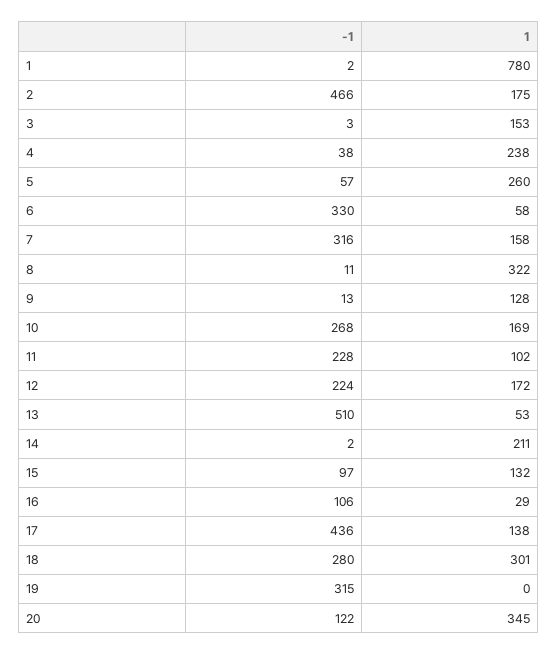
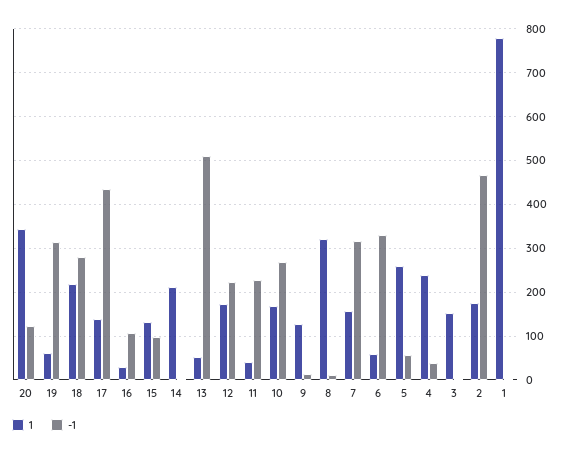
  {
    "-1": {
      "1": 2,
      "2": 466,
      "3": 3,
      "4": 38,
      "5": 57,
      "6": 330,
      "7": 316,
      "8": 11,
      "9": 13,
      "10": 268,
      "11": 228,
      "12": 224,
      "13": 510,
      "14": 2,
      "15": 97,
      "16": 106,
      "17": 436,
      "18": 280,
      "19": 315,
      "20": 122
    },
    "1": {
      "1": 780,
      "2": 175,
      "3": 153,
      "4": 238,
      "5": 260,
      "6": 58,
      "7": 158,
      "8": 322,
      "9": 128,
      "10": 169,
-     "11": 102,
+     "11": 40,
      "12": 172,
      "13": 53,
      "14": 211,
      "15": 132,
      "16": 29,
      "17": 138,
-     "18": 301,
+     "18": 220,
-     "19": 0,
+     "19": 60,
      "20": 345
    }
  }

